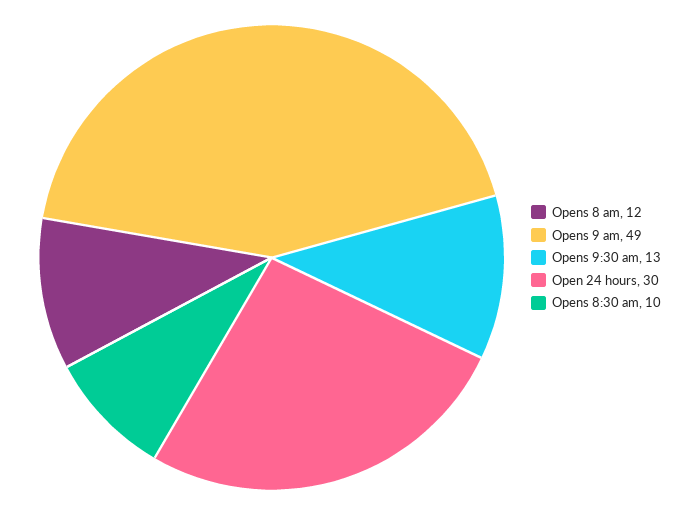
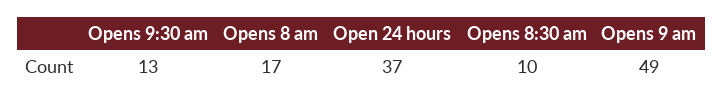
  {
-   "Opens 8 am": 12,
+   "Opens 8 am": 17,
    "Opens 9 am": 49,
    "Opens 9:30 am": 13,
-   "Open 24 hours": 30,
+   "Open 24 hours": 37,
    "Opens 8:30 am": 10
  }

